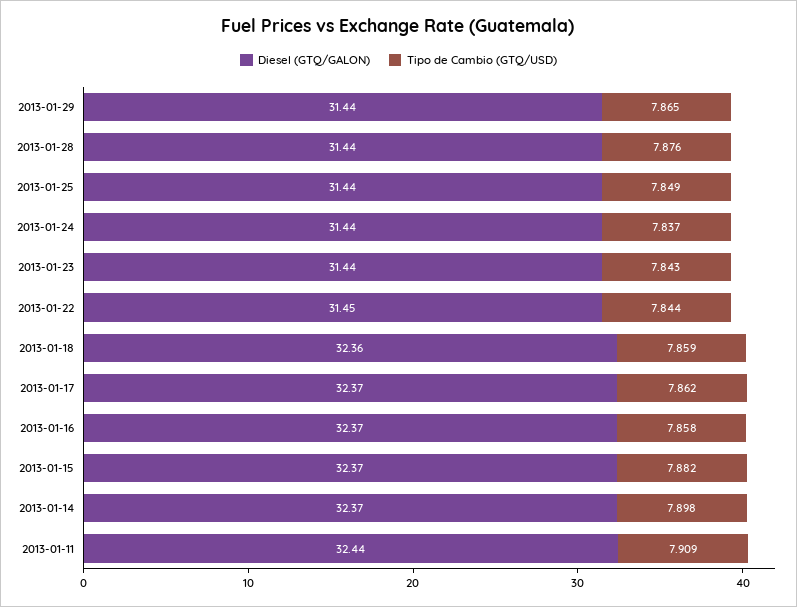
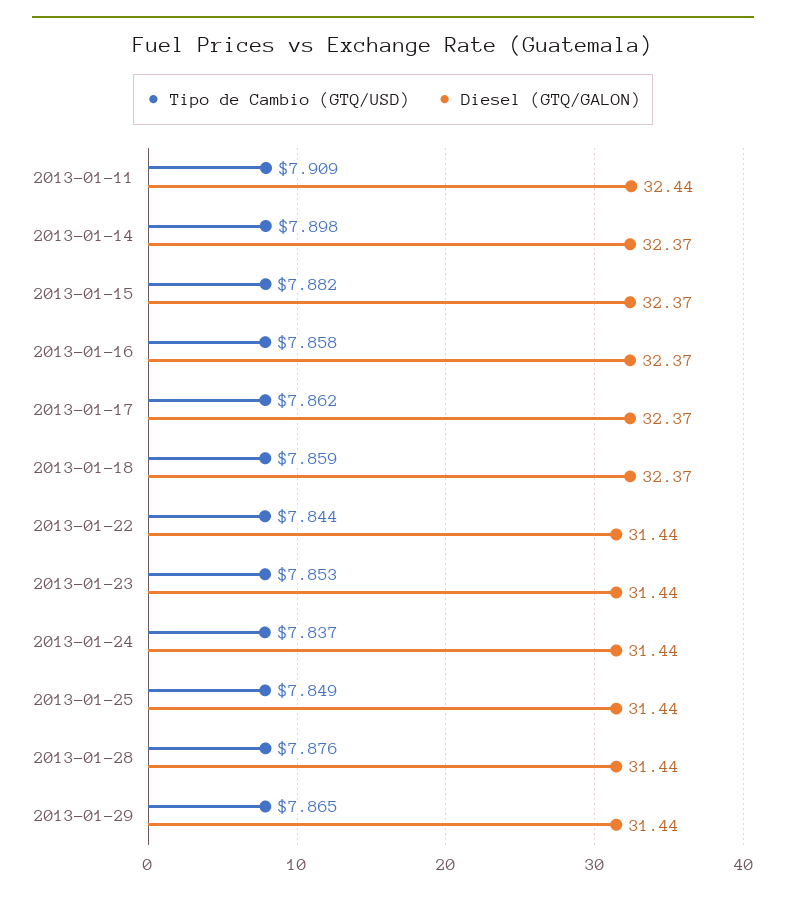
  {
    "Diesel (GTQ/GALON)": {
      "2013-01-29": 31.44,
      "2013-01-28": 31.44,
      "2013-01-25": 31.44,
      "2013-01-24": 31.44,
      "2013-01-23": 31.44,
-     "2013-01-22": 31.45,
+     "2013-01-22": 31.44,
-     "2013-01-18": 32.36,
+     "2013-01-18": 32.37,
      "2013-01-17": 32.37,
      "2013-01-16": 32.37,
      "2013-01-15": 32.37,
      "2013-01-14": 32.37,
      "2013-01-11": 32.44
    },
    "Tipo de Cambio (GTQ/USD)": {
      "2013-01-29": 7.865,
      "2013-01-28": 7.876,
      "2013-01-25": 7.849,
      "2013-01-24": 7.837,
-     "2013-01-23": 7.843,
+     "2013-01-23": 7.853,
      "2013-01-22": 7.844,
      "2013-01-18": 7.859,
      "2013-01-17": 7.862,
      "2013-01-16": 7.858,
      "2013-01-15": 7.882,
      "2013-01-14": 7.898,
      "2013-01-11": 7.909
    }
  }

